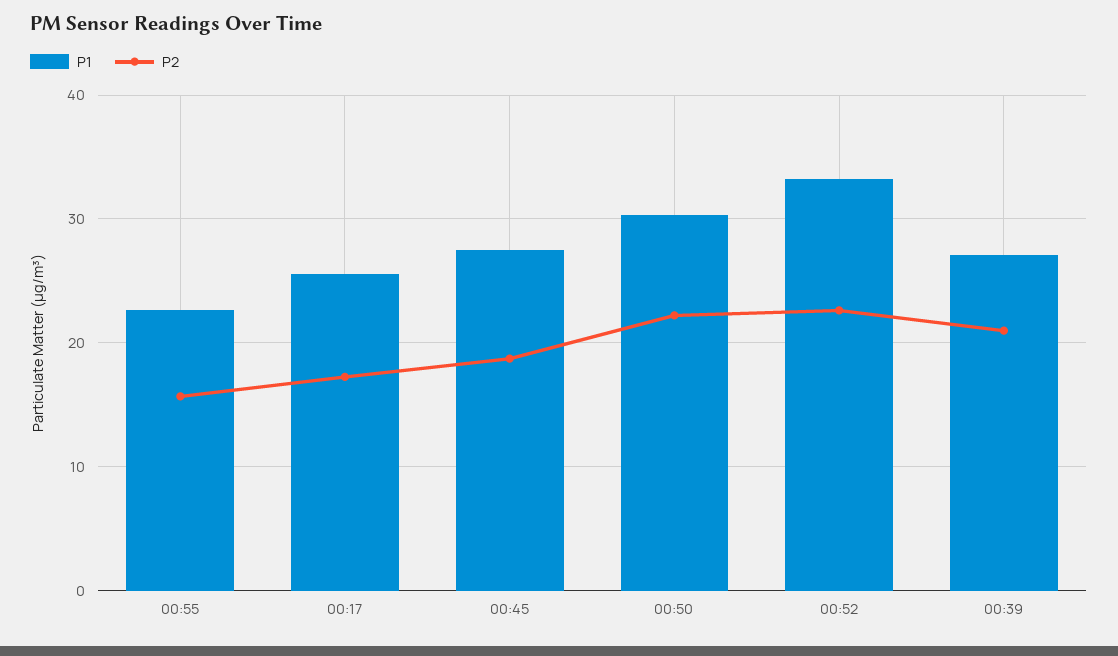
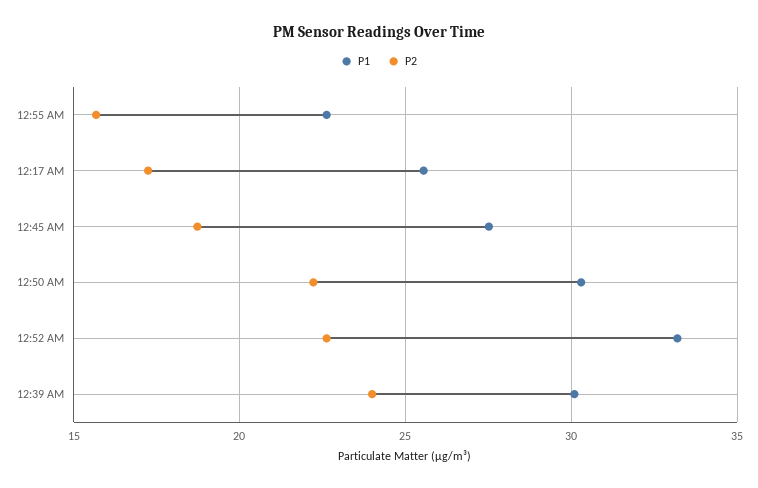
  {
    "P1": {
      "00:55": 22.5,
      "00:17": 25.5,
      "00:45": 27.5,
      "00:50": 30.5,
      "00:52": 33,
-     "00:39": 27
+     "00:39": 30
    },
    "P2": {
      "00:55": 15.5,
      "00:17": 17.5,
      "00:45": 18.5,
      "00:50": 22,
      "00:52": 22.5,
-     "00:39": 21
+     "00:39": 24
    }
  }

